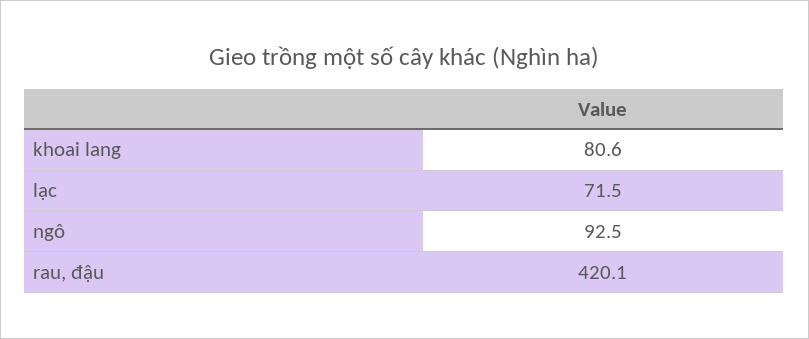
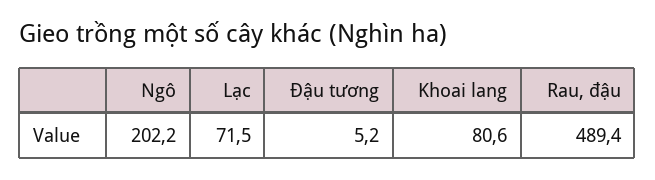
  {
    "khoai lang": 80.6,
    "lạc": 71.5,
-   "ngô": 92.5,
+   "ngô": 202.2,
-   "rau, đậu": 420.1
+   "rau, đậu": 489.4,
+   "Đậu tương": 5.2
  }

